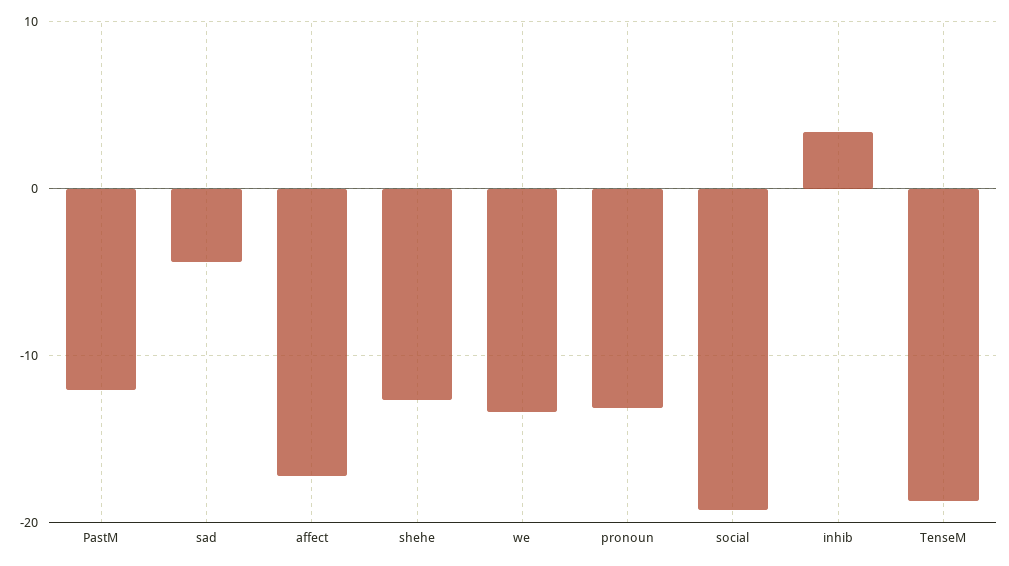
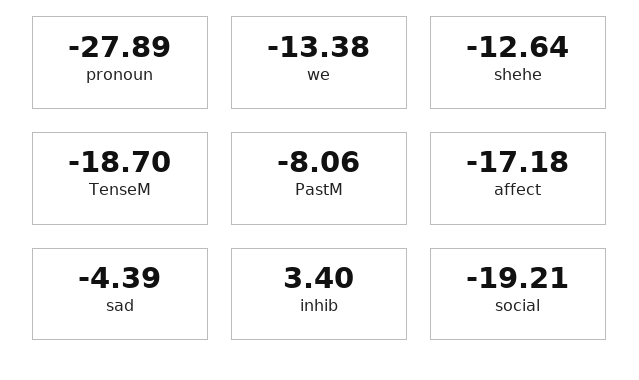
  {
-   "PastM": -12,
+   "PastM": -8.06,
    "sad": -4.39,
    "affect": -17.18,
    "shehe": -12.64,
    "we": -13.38,
-   "pronoun": -13,
+   "pronoun": -27.89,
    "social": -19.21,
    "inhib": 3.4,
    "TenseM": -18.7
  }

